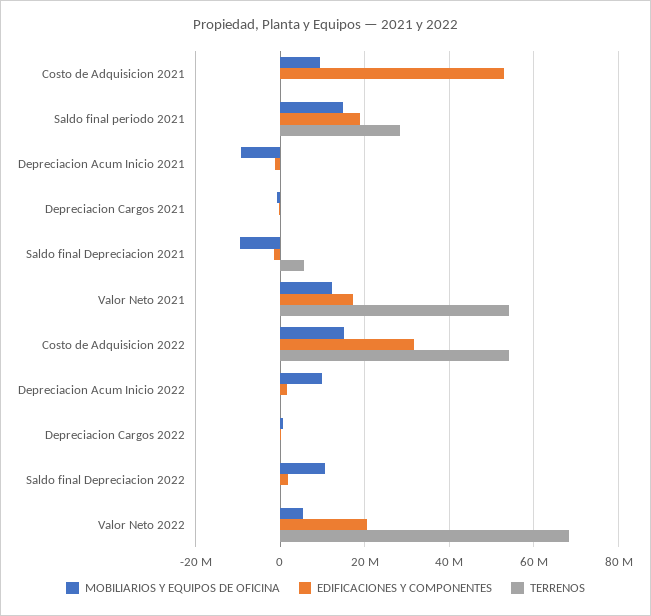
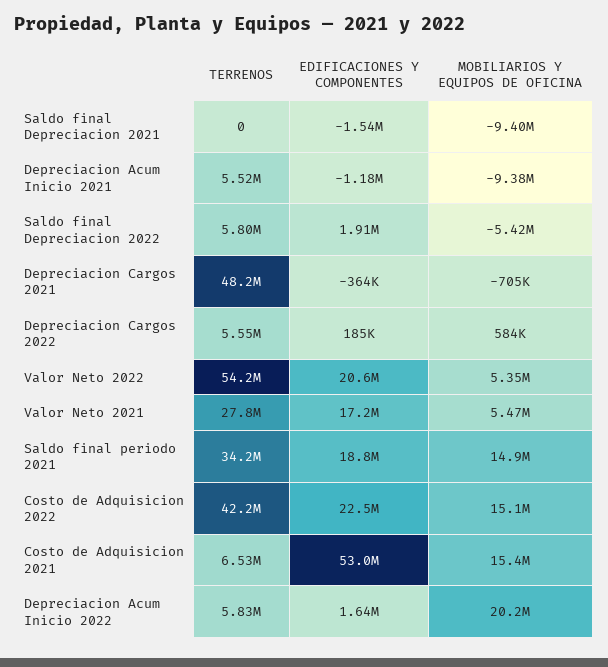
  {
    "MOBILIARIOS Y EQUIPOS DE OFICINA": {
-     "Costo de Adquisicion 2021": 10000000,
+     "Costo de Adquisicion 2021": 15400000,
      "Saldo final periodo 2021": 14900000,
      "Depreciacion Acum Inicio 2021": -9380000,
      "Depreciacion Cargos 2021": -705000,
      "Saldo final Depreciacion 2021": -9400000,
-     "Valor Neto 2021": 12000000,
+     "Valor Neto 2021": 5470000,
      "Costo de Adquisicion 2022": 15100000,
-     "Depreciacion Acum Inicio 2022": 10000000,
+     "Depreciacion Acum Inicio 2022": 20200000,
      "Depreciacion Cargos 2022": 584000,
-     "Saldo final Depreciacion 2022": 10000000,
+     "Saldo final Depreciacion 2022": -5420000,
      "Valor Neto 2022": 5350000
    },
    "EDIFICACIONES Y COMPONENTES": {
      "Costo de Adquisicion 2021": 53000000,
      "Saldo final periodo 2021": 18800000,
      "Depreciacion Acum Inicio 2021": -1180000,
      "Depreciacion Cargos 2021": -364000,
      "Saldo final Depreciacion 2021": -1540000,
      "Valor Neto 2021": 17200000,
-     "Costo de Adquisicion 2022": 32000000,
+     "Costo de Adquisicion 2022": 22500000,
      "Depreciacion Acum Inicio 2022": 1640000,
      "Depreciacion Cargos 2022": 185000,
      "Saldo final Depreciacion 2022": 1910000,
      "Valor Neto 2022": 20600000
    },
    "TERRENOS": {
-     "Costo de Adquisicion 2021": 0,
+     "Costo de Adquisicion 2021": 6530000,
-     "Saldo final periodo 2021": 28000000,
+     "Saldo final periodo 2021": 34200000,
-     "Depreciacion Acum Inicio 2021": 0,
+     "Depreciacion Acum Inicio 2021": 5520000,
-     "Depreciacion Cargos 2021": 0,
+     "Depreciacion Cargos 2021": 48200000,
-     "Saldo final Depreciacion 2021": 6000000,
+     "Saldo final Depreciacion 2021": 0,
-     "Valor Neto 2021": 54000000,
+     "Valor Neto 2021": 27800000,
-     "Costo de Adquisicion 2022": 54000000,
+     "Costo de Adquisicion 2022": 42200000,
-     "Depreciacion Acum Inicio 2022": 0,
+     "Depreciacion Acum Inicio 2022": 5830000,
-     "Depreciacion Cargos 2022": 0,
+     "Depreciacion Cargos 2022": 5550000,
-     "Saldo final Depreciacion 2022": 0,
+     "Saldo final Depreciacion 2022": 5800000,
-     "Valor Neto 2022": 68000000
+     "Valor Neto 2022": 54200000
    }
  }

